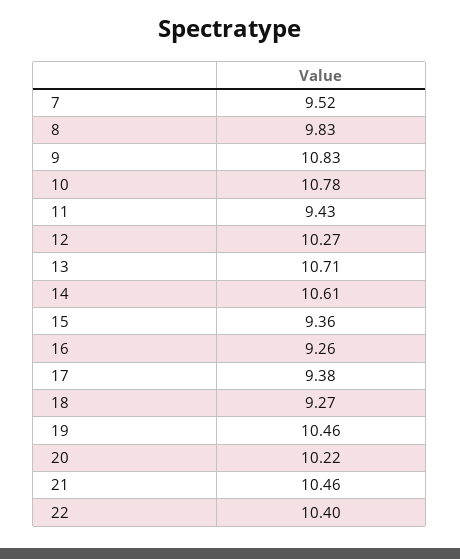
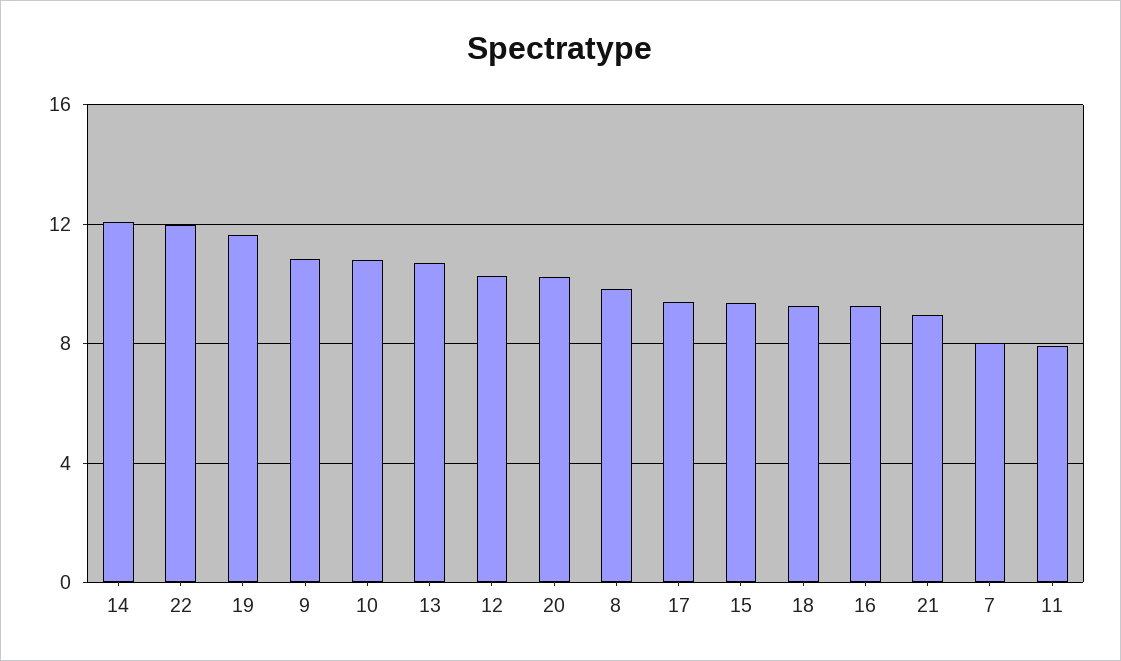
  {
-   "7": 9.52,
+   "7": 8,
    "8": 9.83,
    "9": 10.83,
    "10": 10.78,
-   "11": 9.43,
+   "11": 8,
    "12": 10.27,
    "13": 10.71,
-   "14": 10.61,
+   "14": 12,
    "15": 9.36,
    "16": 9.26,
    "17": 9.38,
    "18": 9.27,
-   "19": 10.46,
+   "19": 11.5,
    "20": 10.22,
-   "21": 10.46,
+   "21": 9,
-   "22": 10.4
+   "22": 12
  }

